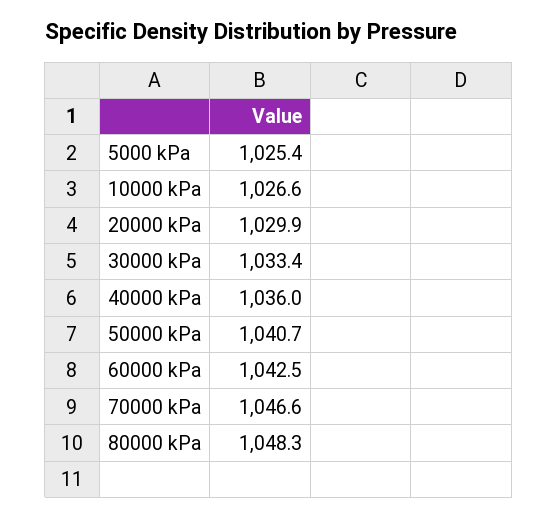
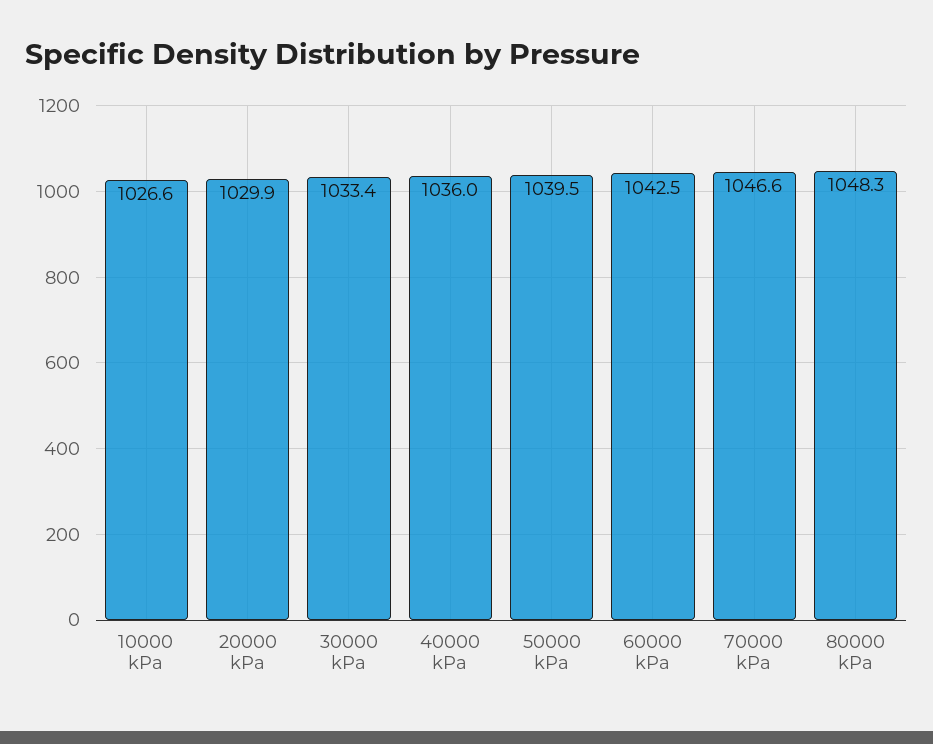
  {
-   "5000 kPa": 1025.4,
    "10000 kPa": 1026.6,
    "20000 kPa": 1029.9,
    "30000 kPa": 1033.4,
    "40000 kPa": 1036,
-   "50000 kPa": 1040.7,
+   "50000 kPa": 1039.5,
    "60000 kPa": 1042.5,
    "70000 kPa": 1046.6,
    "80000 kPa": 1048.3
  }

